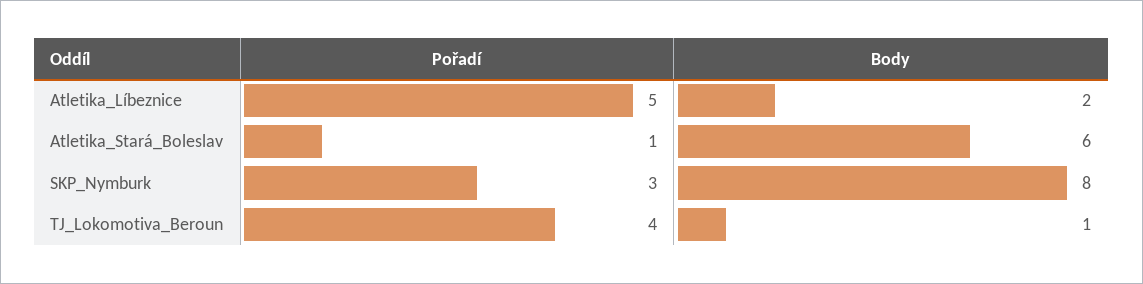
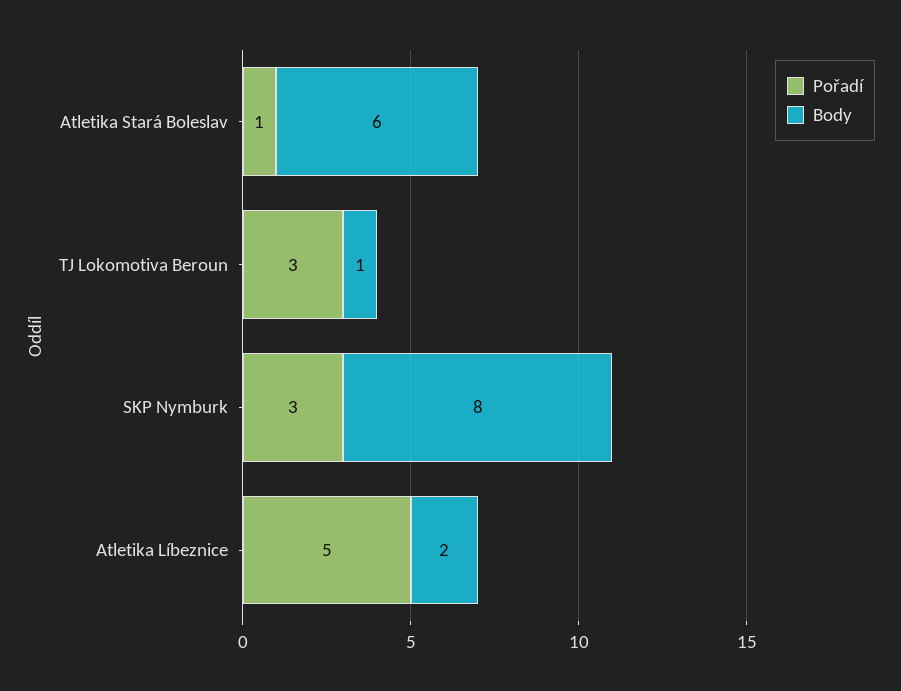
  {
    "Pořadí": {
      "Atletika_Líbeznice": 5,
      "Atletika_Stará_Boleslav": 1,
      "SKP_Nymburk": 3,
-     "TJ_Lokomotiva_Beroun": 4
+     "TJ_Lokomotiva_Beroun": 3
    },
    "Body": {
      "Atletika_Líbeznice": 2,
      "Atletika_Stará_Boleslav": 6,
      "SKP_Nymburk": 8,
      "TJ_Lokomotiva_Beroun": 1
    }
  }

